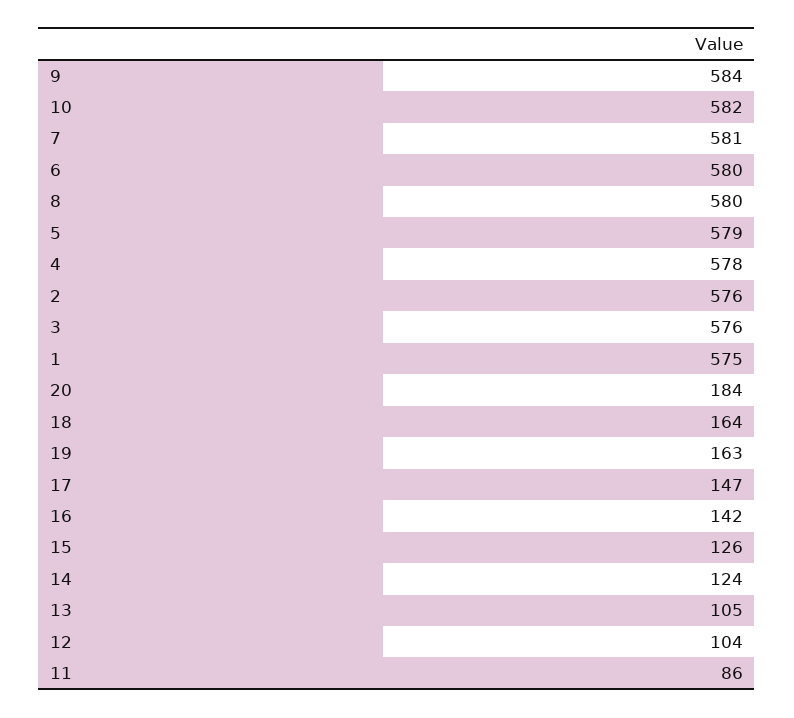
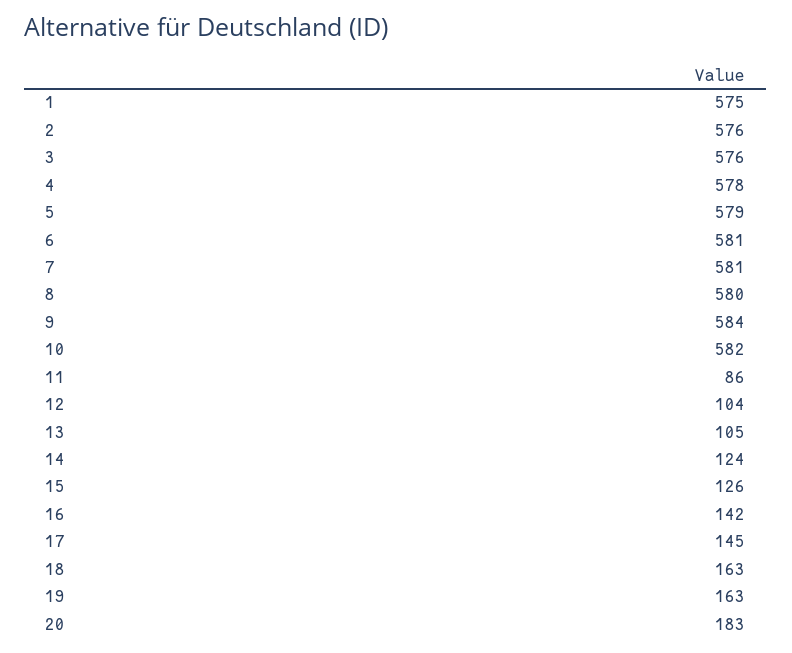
  {
    "9": 584,
    "10": 582,
    "7": 581,
-   "6": 580,
+   "6": 581,
    "8": 580,
    "5": 579,
    "4": 578,
    "2": 576,
    "3": 576,
    "1": 575,
-   "20": 184,
+   "20": 183,
-   "18": 164,
+   "18": 163,
    "19": 163,
-   "17": 147,
+   "17": 145,
    "16": 142,
    "15": 126,
    "14": 124,
    "13": 105,
    "12": 104,
    "11": 86
  }

